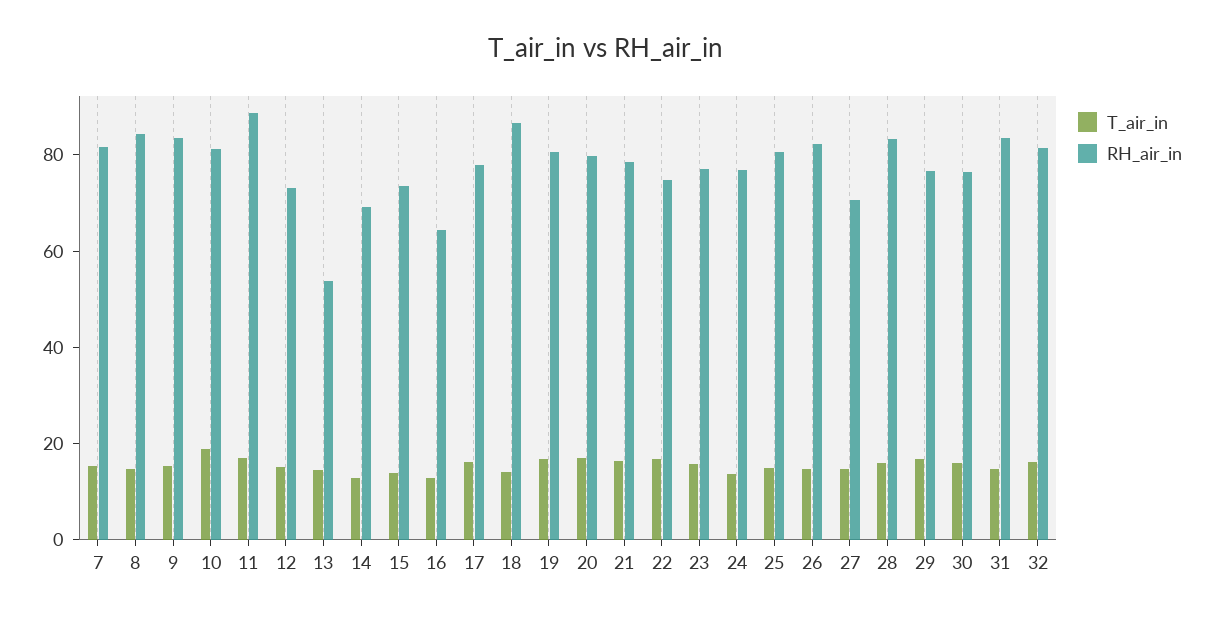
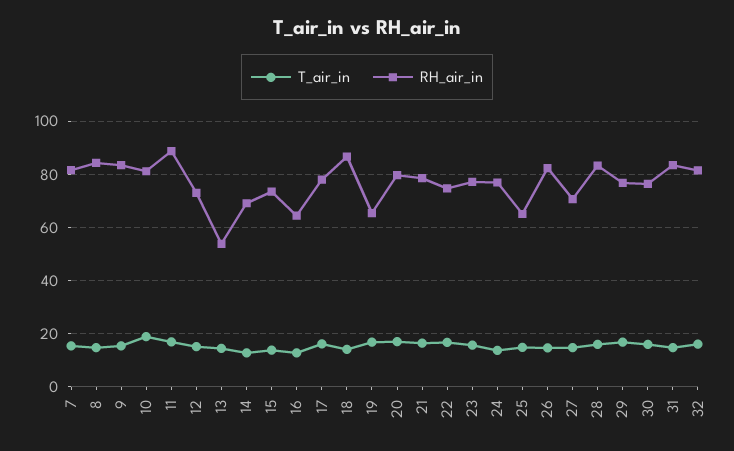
  {
    "T_air_in": {
      "7": 15,
      "8": 15,
      "9": 15,
      "10": 20,
      "11": 17.5,
      "12": 15,
      "13": 15,
      "14": 12.5,
      "15": 15,
      "16": 12.5,
      "17": 15,
      "18": 15,
      "19": 17.5,
      "20": 17.5,
      "21": 17.5,
      "22": 17.5,
      "23": 15,
      "24": 12.5,
      "25": 15,
      "26": 15,
      "27": 15,
      "28": 15,
      "29": 17.5,
      "30": 15,
      "31": 15,
      "32": 15
    },
    "RH_air_in": {
      "7": 82.5,
      "8": 85,
      "9": 82.5,
      "10": 80,
      "11": 87.5,
      "12": 72.5,
      "13": 55,
      "14": 70,
      "15": 72.5,
      "16": 65,
      "17": 77.5,
      "18": 87.5,
-     "19": 80,
+     "19": 65,
      "20": 80,
      "21": 77.5,
      "22": 75,
      "23": 77.5,
      "24": 77.5,
-     "25": 80,
+     "25": 65,
      "26": 82.5,
      "27": 70,
      "28": 82.5,
      "29": 77.5,
      "30": 77.5,
      "31": 82.5,
      "32": 82.5
    }
  }

